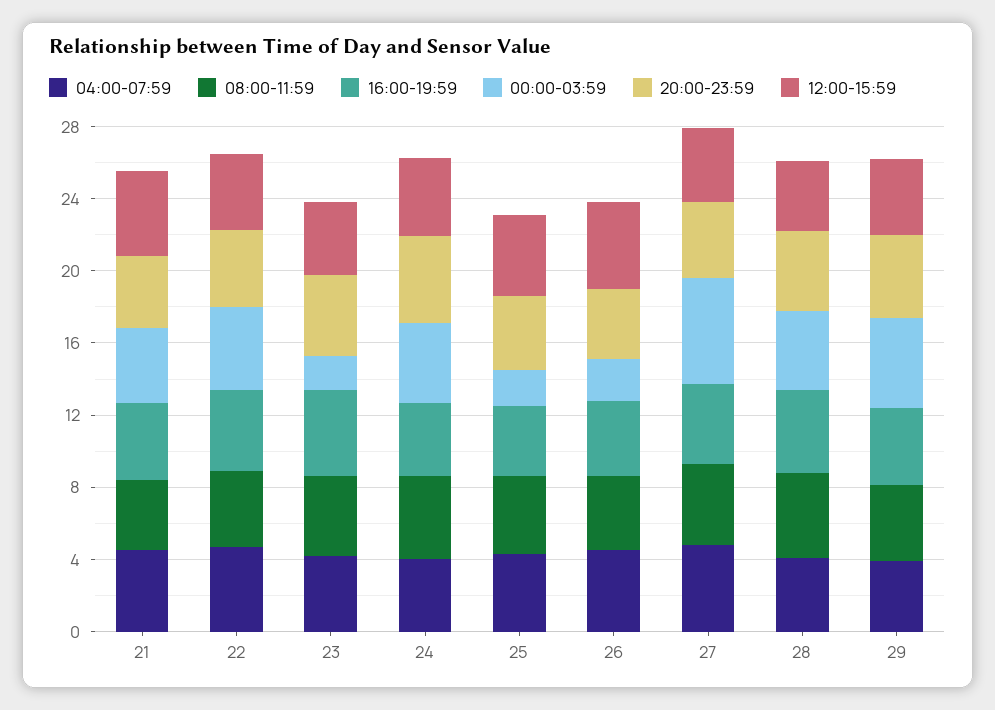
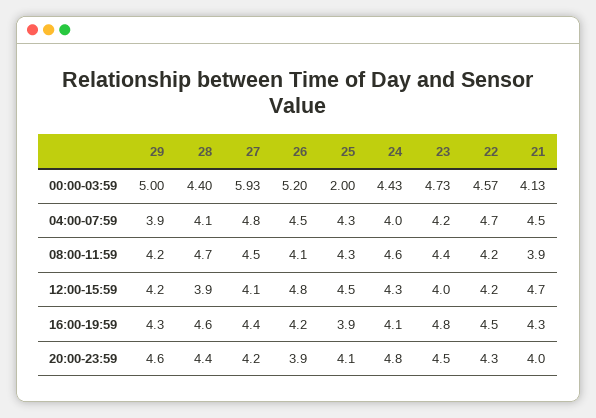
  {
    "04:00-07:59": {
      "21": 4.5,
      "22": 4.7,
      "23": 4.2,
      "24": 4,
      "25": 4.3,
      "26": 4.5,
      "27": 4.8,
      "28": 4.1,
      "29": 3.9
    },
    "08:00-11:59": {
      "21": 3.9,
      "22": 4.2,
      "23": 4.4,
      "24": 4.6,
      "25": 4.3,
      "26": 4.1,
      "27": 4.5,
      "28": 4.7,
      "29": 4.2
    },
    "16:00-19:59": {
      "21": 4.3,
      "22": 4.5,
      "23": 4.8,
      "24": 4.1,
      "25": 3.9,
      "26": 4.2,
      "27": 4.4,
      "28": 4.6,
      "29": 4.3
    },
    "00:00-03:59": {
      "21": 4.13,
      "22": 4.57,
-     "23": 2,
+     "23": 4.73,
      "24": 4.43,
      "25": 2,
-     "26": 2,
+     "26": 5.2,
      "27": 5.93,
      "28": 4.4,
      "29": 5
    },
    "20:00-23:59": {
      "21": 4,
      "22": 4.3,
      "23": 4.5,
      "24": 4.8,
      "25": 4.1,
      "26": 3.9,
      "27": 4.2,
      "28": 4.4,
      "29": 4.6
    },
    "12:00-15:59": {
      "21": 4.7,
      "22": 4.2,
      "23": 4,
      "24": 4.3,
      "25": 4.5,
      "26": 4.8,
      "27": 4.1,
      "28": 3.9,
      "29": 4.2
    }
  }

